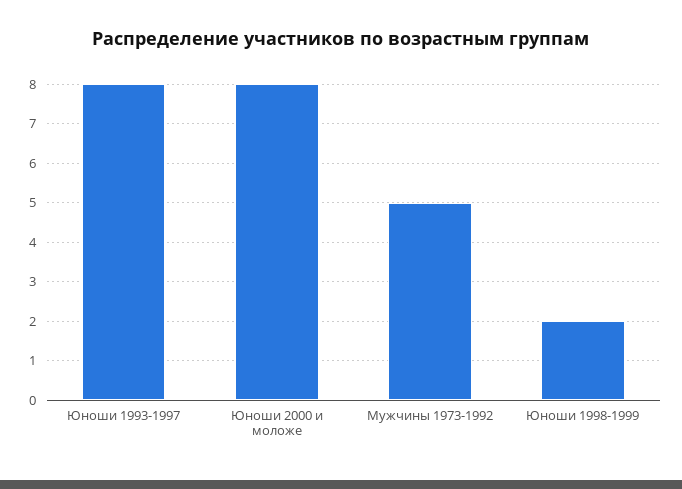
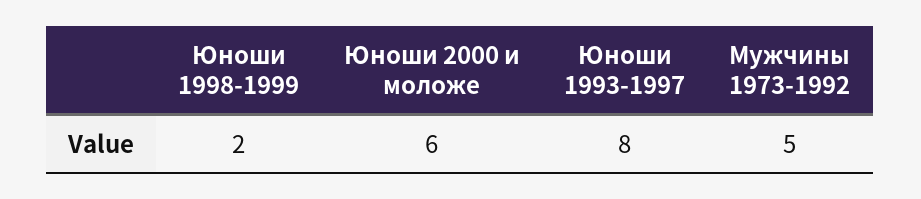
  {
    "Юноши 1993-1997": 8,
-   "Юноши 2000 и моложе": 8,
+   "Юноши 2000 и моложе": 6,
    "Мужчины 1973-1992": 5,
    "Юноши 1998-1999": 2
  }

